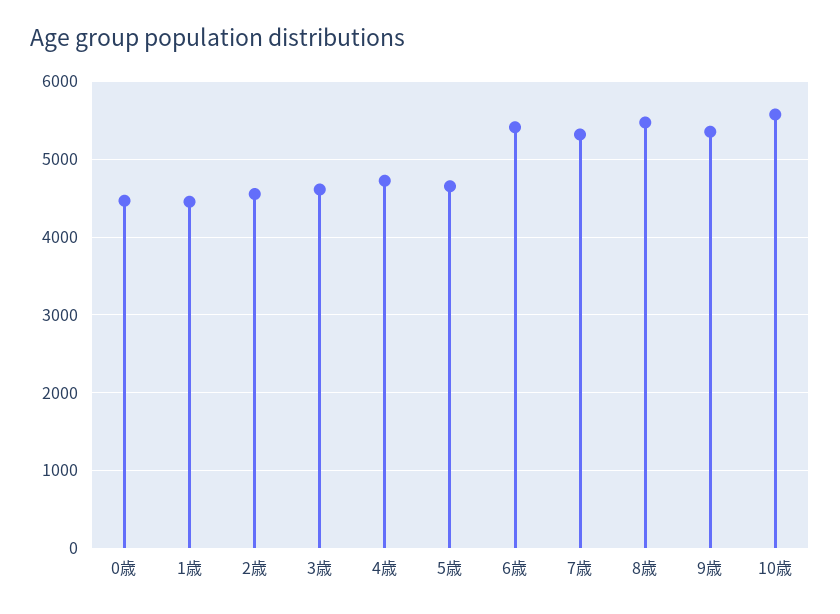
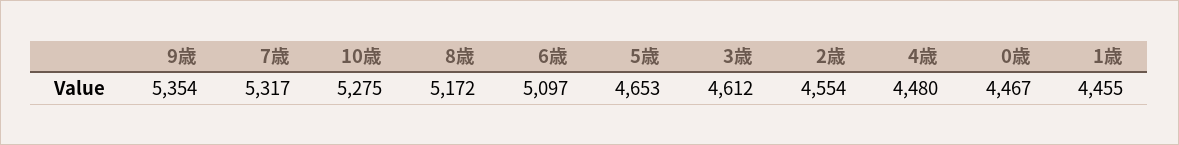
  {
    "0歳": 4467,
    "1歳": 4455,
    "2歳": 4554,
    "3歳": 4612,
-   "4歳": 4700,
+   "4歳": 4480,
    "5歳": 4653,
-   "6歳": 5400,
+   "6歳": 5097,
    "7歳": 5317,
-   "8歳": 5500,
+   "8歳": 5172,
    "9歳": 5354,
-   "10歳": 5600
+   "10歳": 5275
  }

